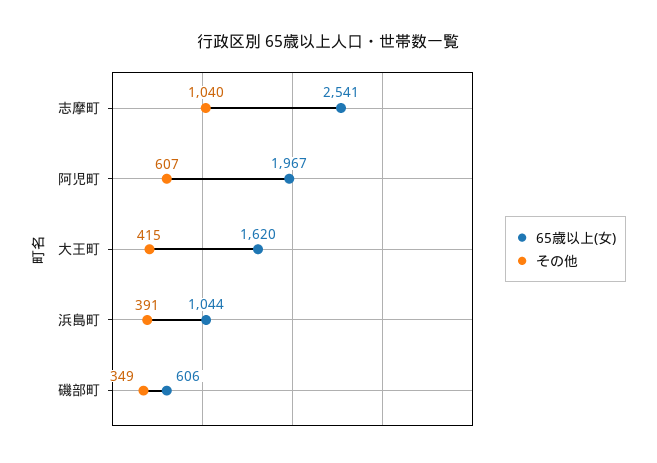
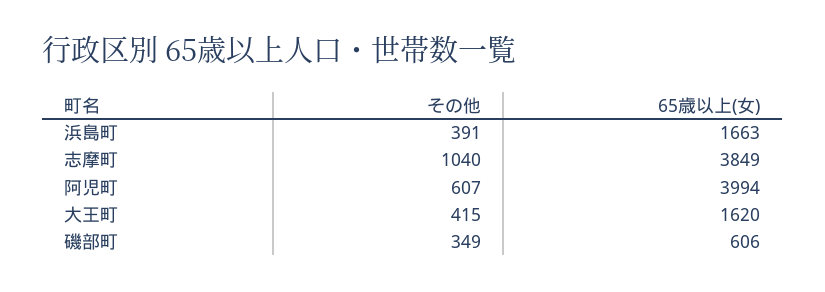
  {
    "65歳以上(女)": {
-     "志摩町": 2541,
+     "志摩町": 3849,
-     "阿児町": 1967,
+     "阿児町": 3994,
      "大王町": 1620,
-     "浜島町": 1044,
+     "浜島町": 1663,
      "磯部町": 606
    },
    "その他": {
      "志摩町": 1040,
      "阿児町": 607,
      "大王町": 415,
      "浜島町": 391,
      "磯部町": 349
    }
  }

